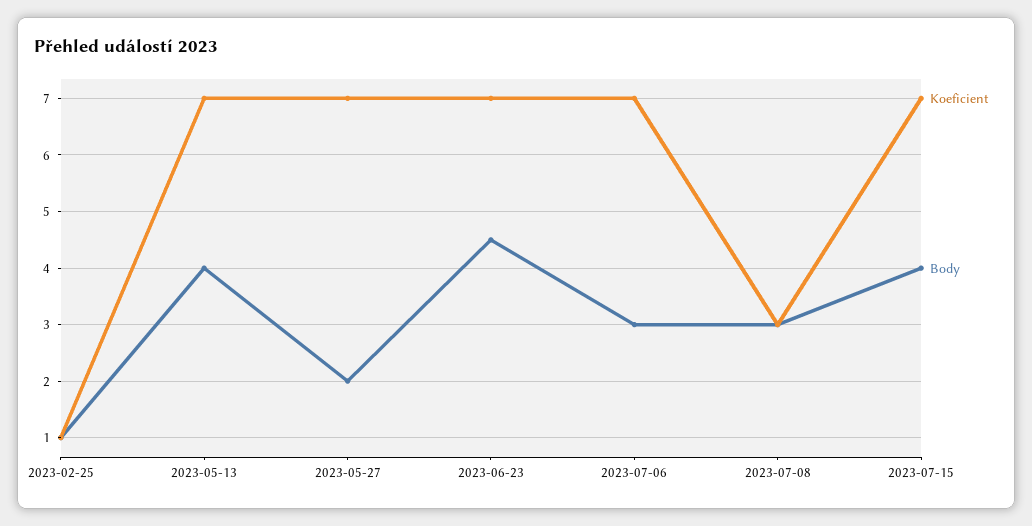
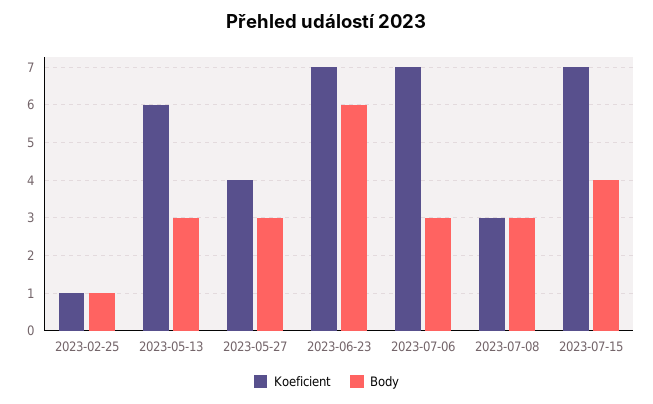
  {
    "Koeficient": {
      "2023-02-25": 1,
-     "2023-05-13": 7,
+     "2023-05-13": 6,
-     "2023-05-27": 7,
+     "2023-05-27": 4,
      "2023-06-23": 7,
      "2023-07-06": 7,
      "2023-07-08": 3,
      "2023-07-15": 7
    },
    "Body": {
      "2023-02-25": 1,
-     "2023-05-13": 4,
+     "2023-05-13": 3,
-     "2023-05-27": 2,
+     "2023-05-27": 3,
-     "2023-06-23": 4.5,
+     "2023-06-23": 6,
      "2023-07-06": 3,
      "2023-07-08": 3,
      "2023-07-15": 4
    }
  }

